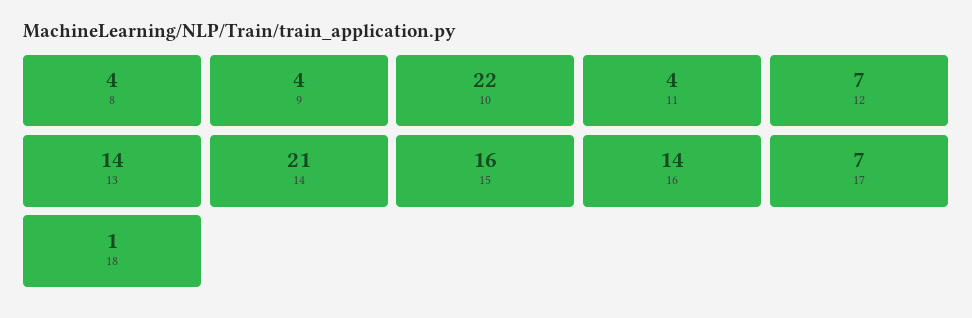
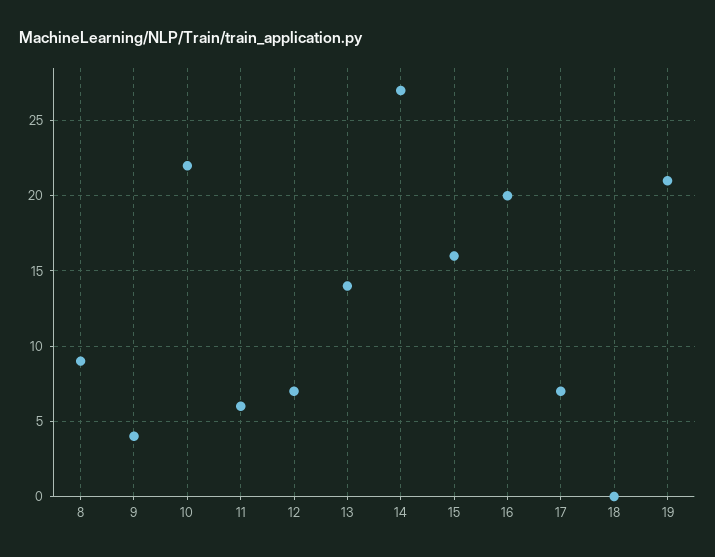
  {
-   "8": 4,
+   "8": 9,
    "9": 4,
    "10": 22,
-   "11": 4,
+   "11": 6,
    "12": 7,
    "13": 14,
-   "14": 21,
+   "14": 27,
    "15": 16,
-   "16": 14,
+   "16": 20,
    "17": 7,
-   "18": 1
+   "18": 0,
+   "19": 21
  }

